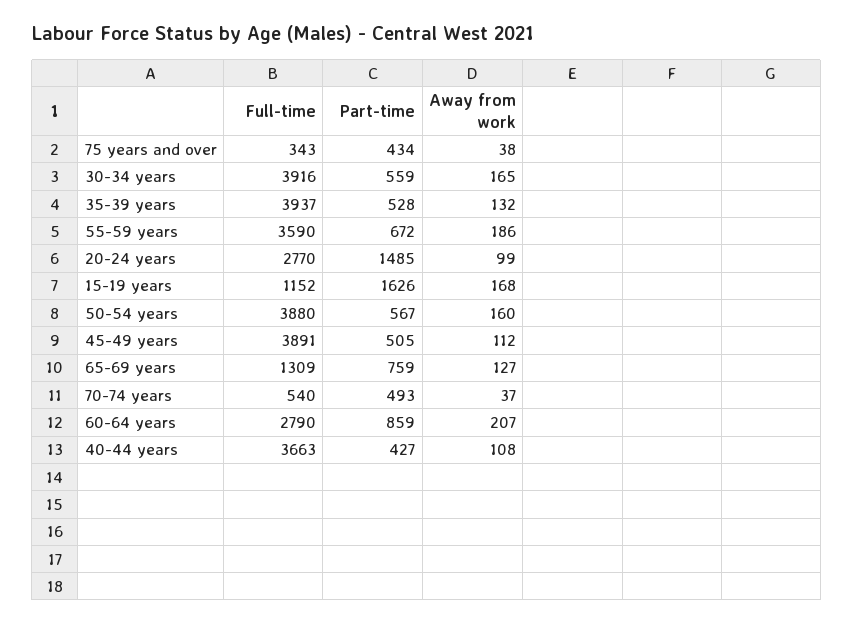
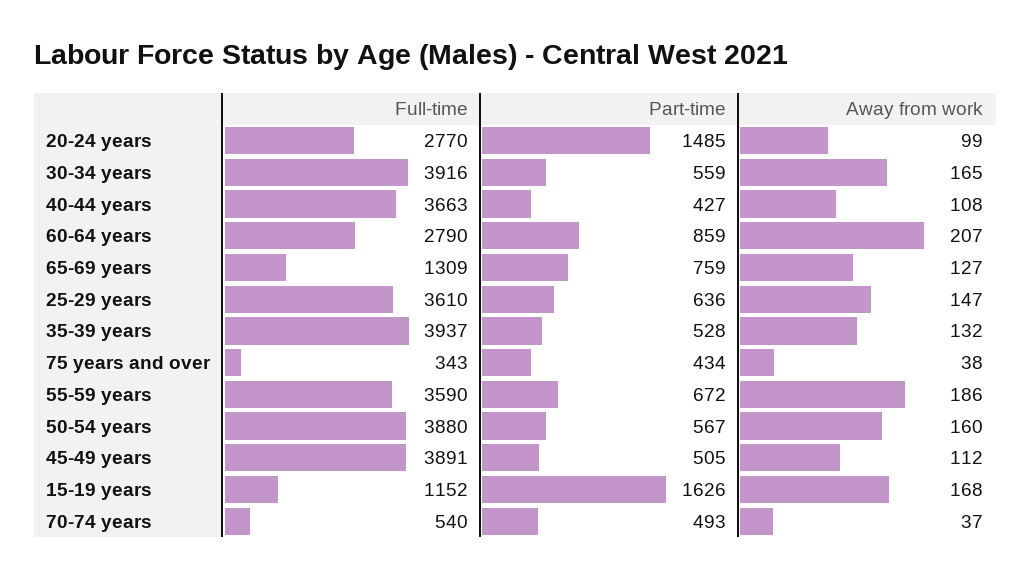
  {
    "Full-time": {
      "75 years and over": 343,
      "30-34 years": 3916,
      "35-39 years": 3937,
      "55-59 years": 3590,
      "20-24 years": 2770,
      "15-19 years": 1152,
      "50-54 years": 3880,
      "45-49 years": 3891,
      "65-69 years": 1309,
      "70-74 years": 540,
      "60-64 years": 2790,
-     "40-44 years": 3663
+     "40-44 years": 3663,
+     "25-29 years": 3610
    },
    "Part-time": {
      "75 years and over": 434,
      "30-34 years": 559,
      "35-39 years": 528,
      "55-59 years": 672,
      "20-24 years": 1485,
      "15-19 years": 1626,
      "50-54 years": 567,
      "45-49 years": 505,
      "65-69 years": 759,
      "70-74 years": 493,
      "60-64 years": 859,
-     "40-44 years": 427
+     "40-44 years": 427,
+     "25-29 years": 636
    },
    "Away from work": {
      "75 years and over": 38,
      "30-34 years": 165,
      "35-39 years": 132,
      "55-59 years": 186,
      "20-24 years": 99,
      "15-19 years": 168,
      "50-54 years": 160,
      "45-49 years": 112,
      "65-69 years": 127,
      "70-74 years": 37,
      "60-64 years": 207,
-     "40-44 years": 108
+     "40-44 years": 108,
+     "25-29 years": 147
    }
  }

